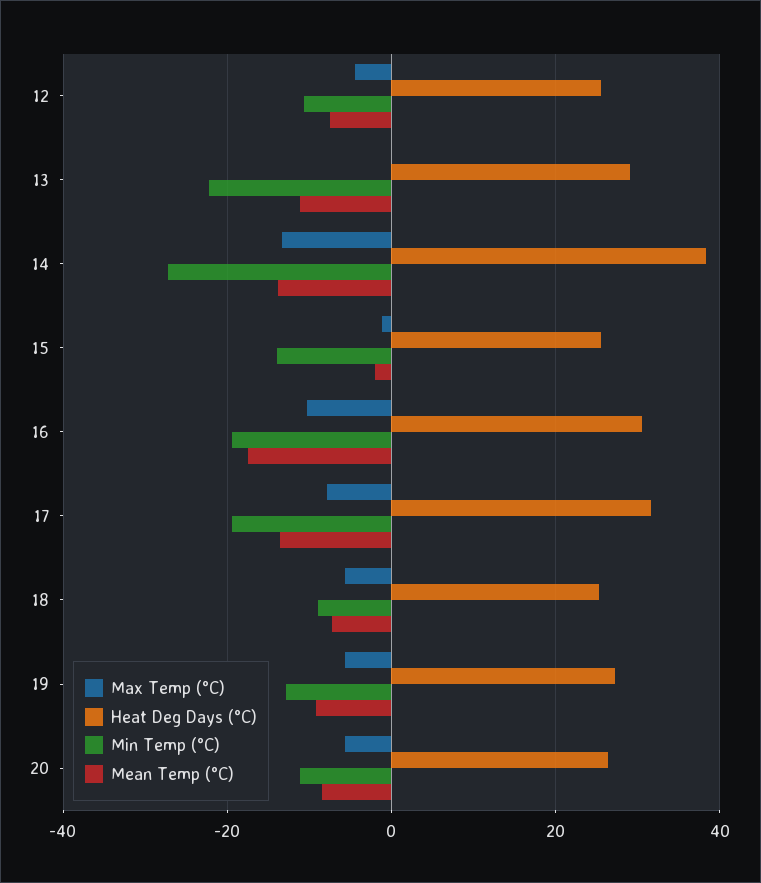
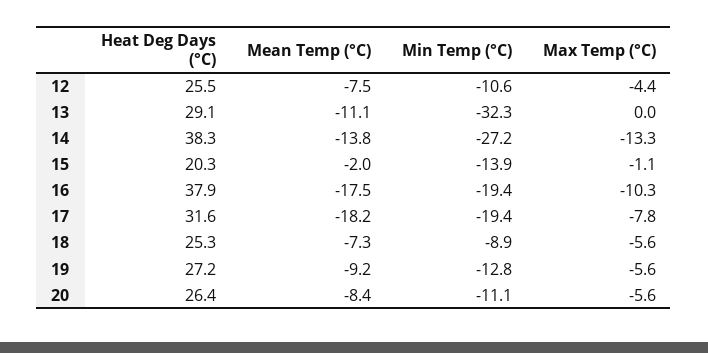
  {
    "Max Temp (°C)": {
      "12": -4.4,
      "13": 0,
      "14": -13.3,
      "15": -1.1,
      "16": -10.3,
      "17": -7.8,
      "18": -5.6,
      "19": -5.6,
      "20": -5.6
    },
    "Heat Deg Days (°C)": {
      "12": 25.5,
      "13": 29.1,
      "14": 38.3,
-     "15": 26,
+     "15": 20.3,
-     "16": 30,
+     "16": 37.9,
      "17": 31.6,
      "18": 25.3,
      "19": 27.2,
      "20": 26.4
    },
    "Min Temp (°C)": {
      "12": -10.6,
-     "13": -22,
+     "13": -32.3,
      "14": -27.2,
      "15": -13.9,
      "16": -19.4,
      "17": -19.4,
      "18": -8.9,
      "19": -12.8,
      "20": -11.1
    },
    "Mean Temp (°C)": {
      "12": -7.5,
      "13": -11.1,
      "14": -13.8,
      "15": -2,
      "16": -17.5,
-     "17": -14,
+     "17": -18.2,
      "18": -7.3,
      "19": -9.2,
      "20": -8.4
    }
  }

